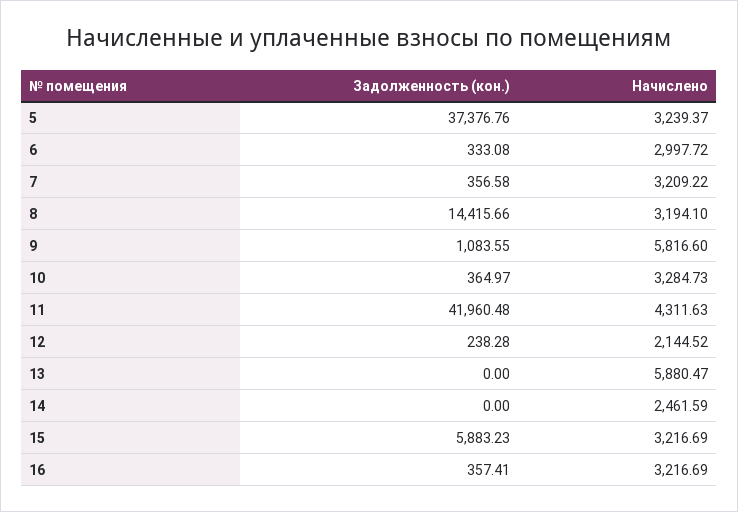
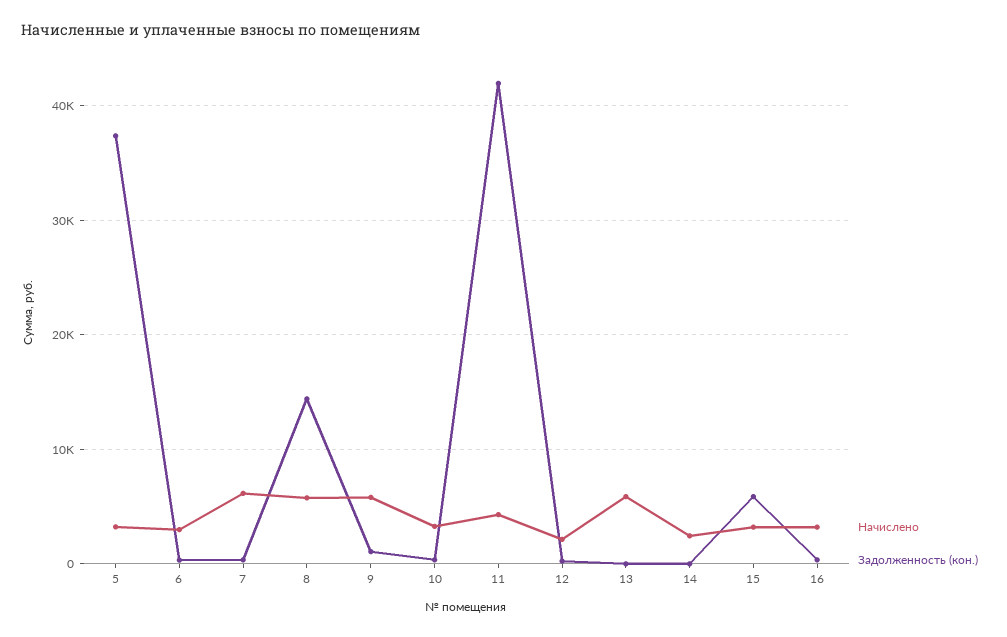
  {
    "Задолженность (кон.)": {
      "5": 37376.76,
      "6": 333.08,
      "7": 356.58,
      "8": 14415.66,
      "9": 1083.55,
      "10": 364.97,
      "11": 41960.48,
      "12": 238.28,
      "13": 0,
      "14": 0,
      "15": 5883.23,
      "16": 357.41
    },
    "Начислено": {
      "5": 3239.37,
      "6": 2997.72,
-     "7": 3209.22,
+     "7": 6000,
-     "8": 3194.1,
+     "8": 6000,
      "9": 5816.6,
      "10": 3284.73,
      "11": 4311.63,
      "12": 2144.52,
      "13": 5880.47,
      "14": 2461.59,
      "15": 3216.69,
      "16": 3216.69
    }
  }

